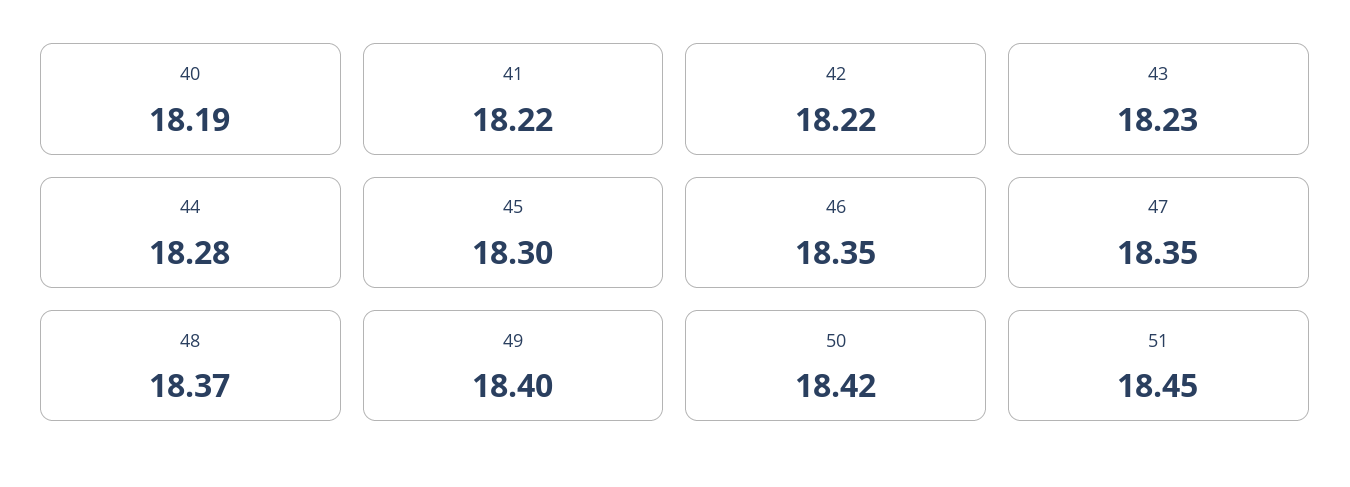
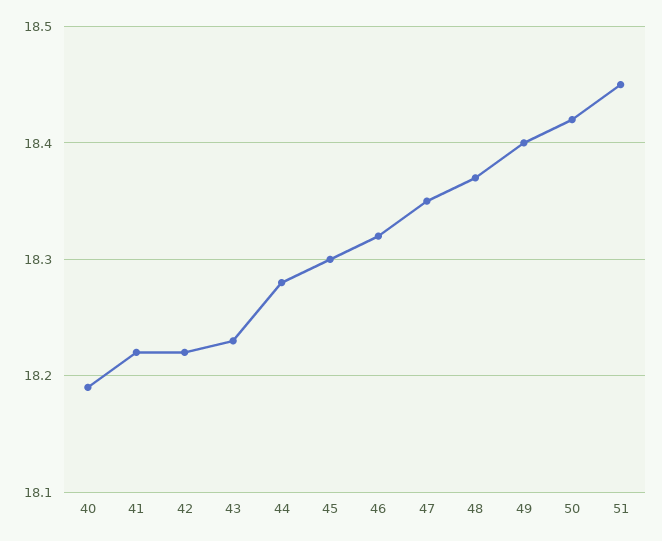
  {
    "40": 18.19,
    "41": 18.22,
    "42": 18.22,
    "43": 18.23,
    "44": 18.28,
    "45": 18.3,
-   "46": 18.35,
+   "46": 18.32,
    "47": 18.35,
    "48": 18.37,
    "49": 18.4,
    "50": 18.42,
    "51": 18.45
  }

